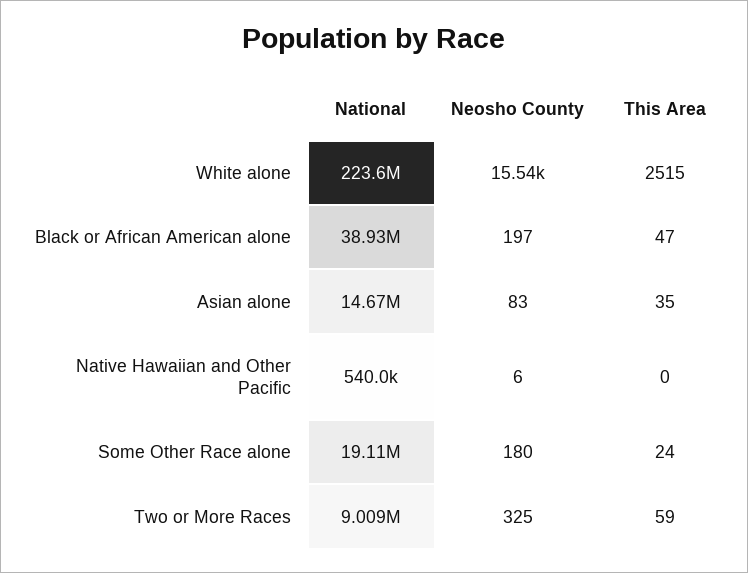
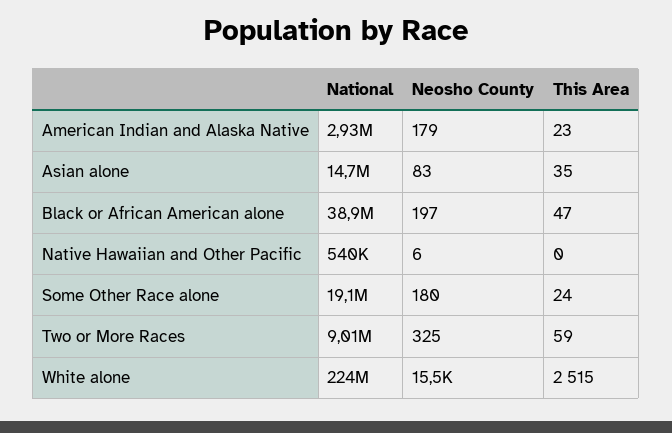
  {
    "National": {
      "White alone": 223600000,
      "Black or African American alone": 38930000,
      "Asian alone": 14670000,
      "Native Hawaiian and Other Pacific": 540000,
      "Some Other Race alone": 19110000,
-     "Two or More Races": 9009000
+     "Two or More Races": 9009000,
+     "American Indian and Alaska Native": 2930000
    },
    "Neosho County": {
      "White alone": 15540,
      "Black or African American alone": 197,
      "Asian alone": 83,
      "Native Hawaiian and Other Pacific": 6,
      "Some Other Race alone": 180,
-     "Two or More Races": 325
+     "Two or More Races": 325,
+     "American Indian and Alaska Native": 179
    },
    "This Area": {
      "White alone": 2515,
      "Black or African American alone": 47,
      "Asian alone": 35,
      "Native Hawaiian and Other Pacific": 0,
      "Some Other Race alone": 24,
-     "Two or More Races": 59
+     "Two or More Races": 59,
+     "American Indian and Alaska Native": 23
    }
  }

